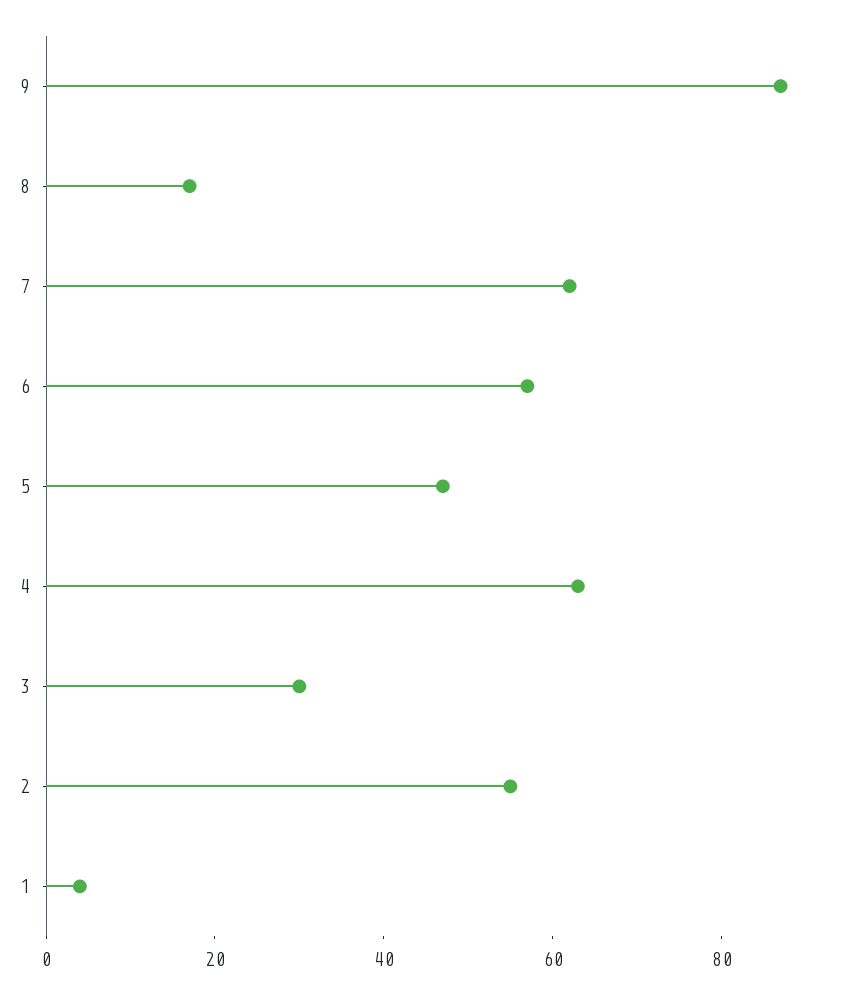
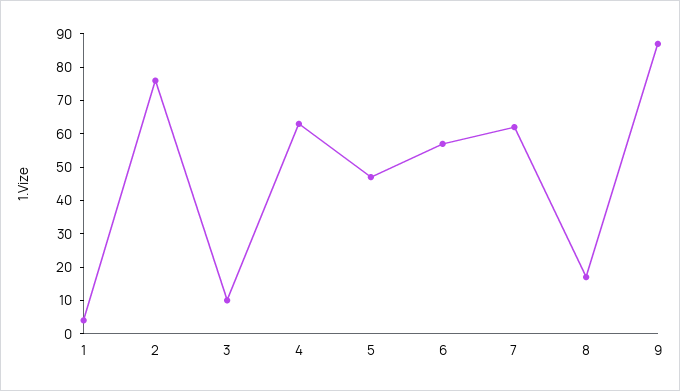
  {
    "9": 85,
    "8": 15,
    "7": 60,
    "6": 55,
    "5": 45,
    "4": 65,
-   "3": 30,
+   "3": 10,
-   "2": 55,
+   "2": 75,
    "1": 5
  }

